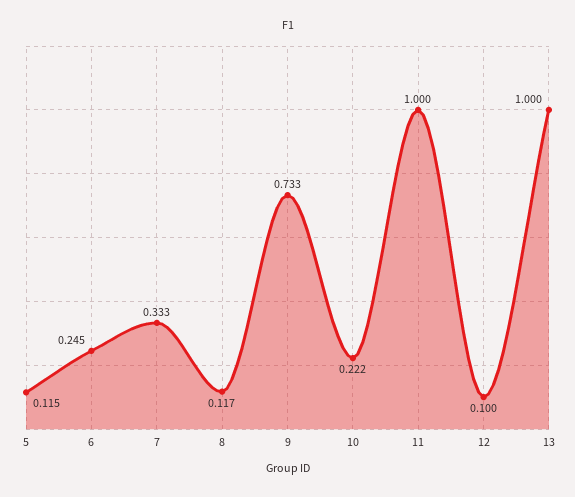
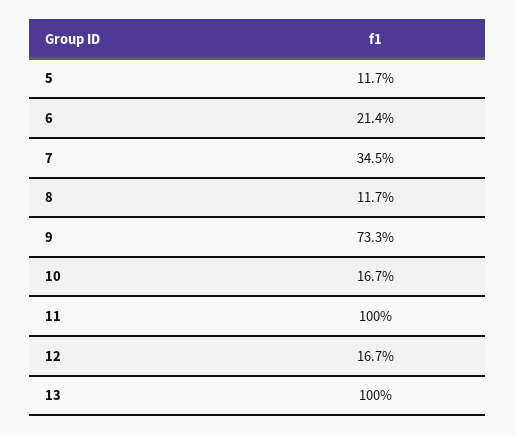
  {
-   "5": 0.115,
+   "5": 0.117,
-   "6": 0.245,
+   "6": 0.214,
-   "7": 0.333,
+   "7": 0.345,
    "8": 0.117,
    "9": 0.733,
-   "10": 0.222,
+   "10": 0.167,
    "11": 1,
-   "12": 0.1,
+   "12": 0.167,
    "13": 1
  }

